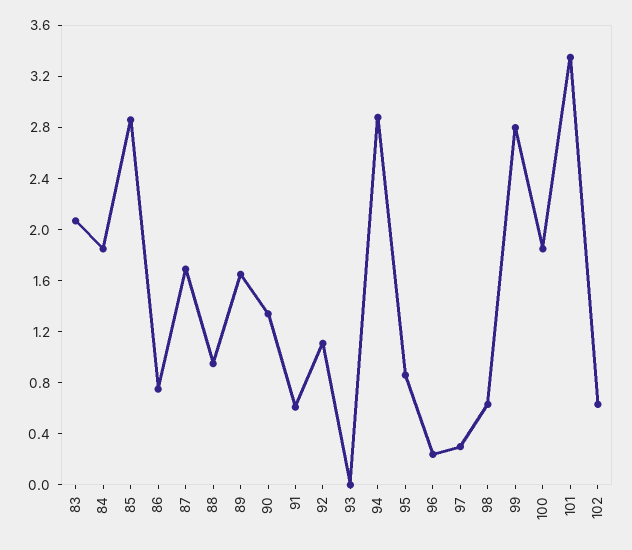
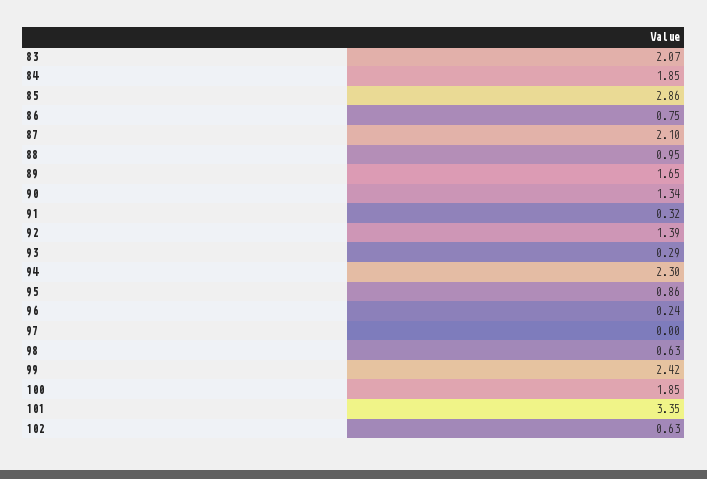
  {
    "83": 2.07,
    "84": 1.85,
    "85": 2.86,
    "86": 0.75,
-   "87": 1.7,
+   "87": 2.1,
    "88": 0.95,
    "89": 1.65,
    "90": 1.34,
-   "91": 0.6,
+   "91": 0.32,
-   "92": 1.1,
+   "92": 1.39,
-   "93": 0,
+   "93": 0.29,
-   "94": 2.9,
+   "94": 2.3,
    "95": 0.86,
    "96": 0.24,
-   "97": 0.3,
+   "97": 0,
    "98": 0.63,
-   "99": 2.8,
+   "99": 2.42,
    "100": 1.85,
    "101": 3.35,
    "102": 0.63
  }

